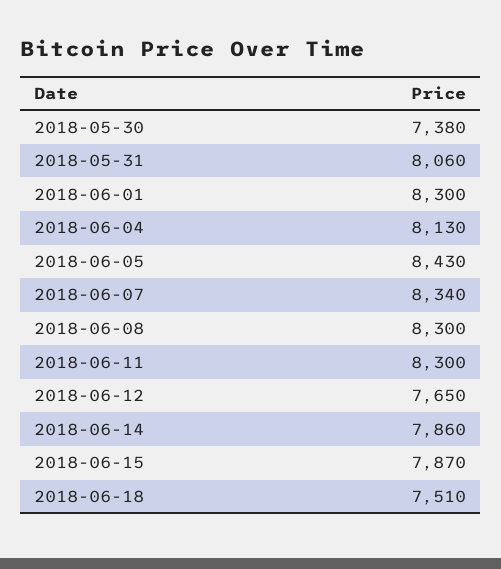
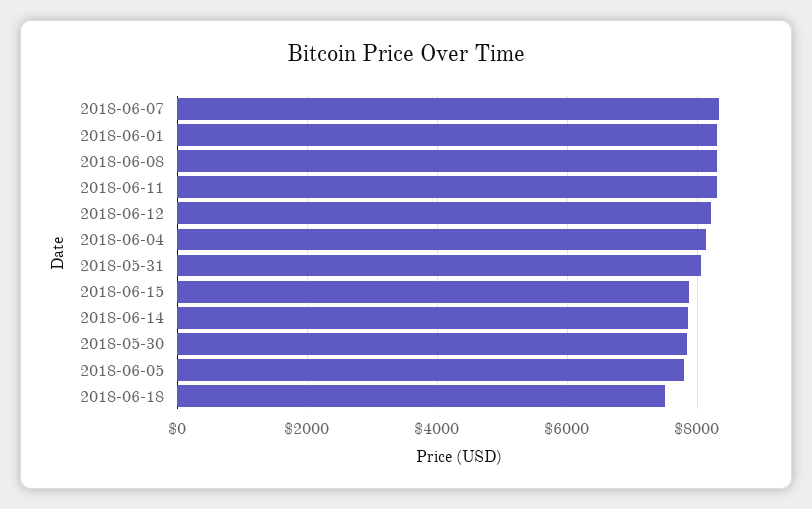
  {
-   "2018-05-30": 7380,
+   "2018-05-30": 7800,
    "2018-05-31": 8060,
    "2018-06-01": 8300,
    "2018-06-04": 8130,
-   "2018-06-05": 8430,
+   "2018-06-05": 7800,
    "2018-06-07": 8340,
    "2018-06-08": 8300,
    "2018-06-11": 8300,
-   "2018-06-12": 7650,
+   "2018-06-12": 8200,
    "2018-06-14": 7860,
    "2018-06-15": 7870,
    "2018-06-18": 7510
  }

